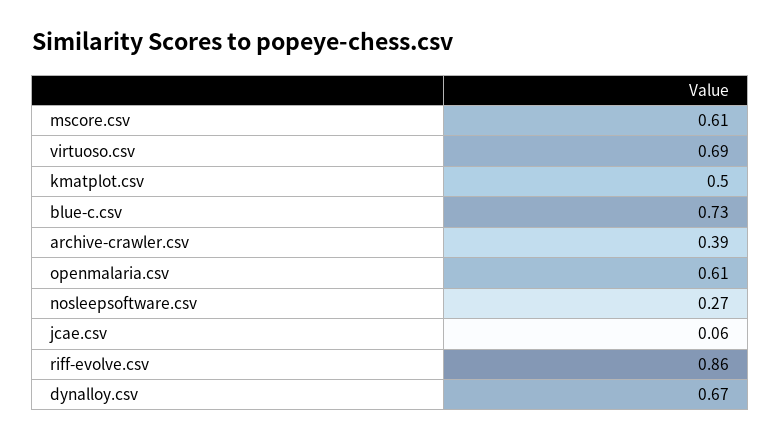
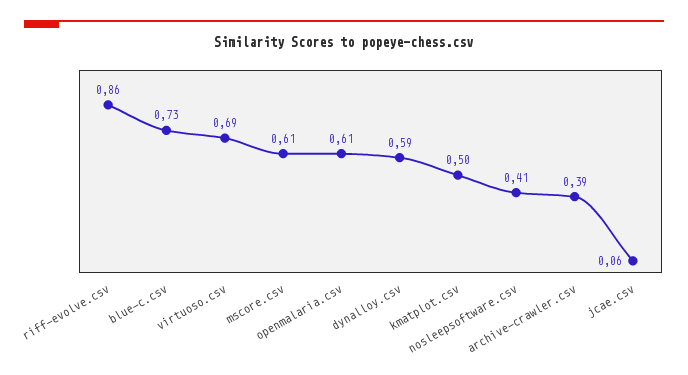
  {
    "mscore.csv": 0.61,
    "virtuoso.csv": 0.69,
    "kmatplot.csv": 0.5,
    "blue-c.csv": 0.73,
    "archive-crawler.csv": 0.39,
    "openmalaria.csv": 0.61,
-   "nosleepsoftware.csv": 0.27,
+   "nosleepsoftware.csv": 0.41,
    "jcae.csv": 0.06,
    "riff-evolve.csv": 0.86,
-   "dynalloy.csv": 0.67
+   "dynalloy.csv": 0.59
  }

